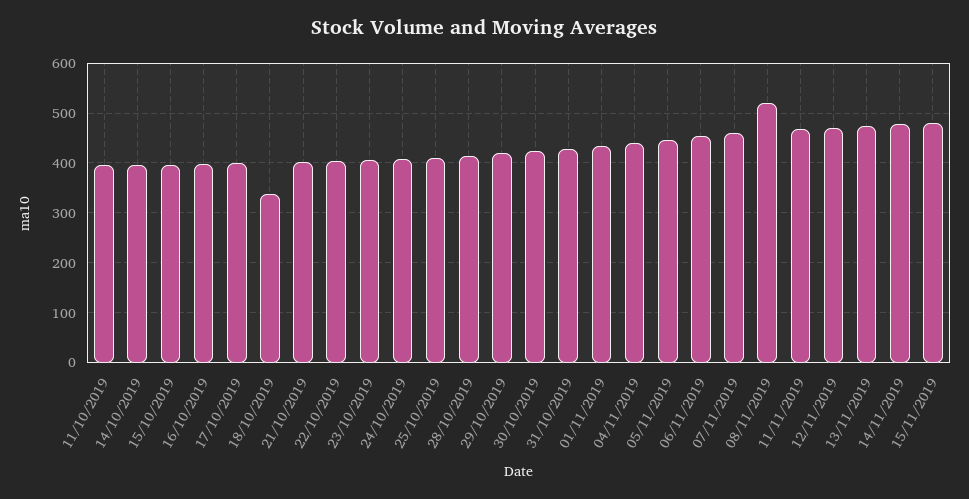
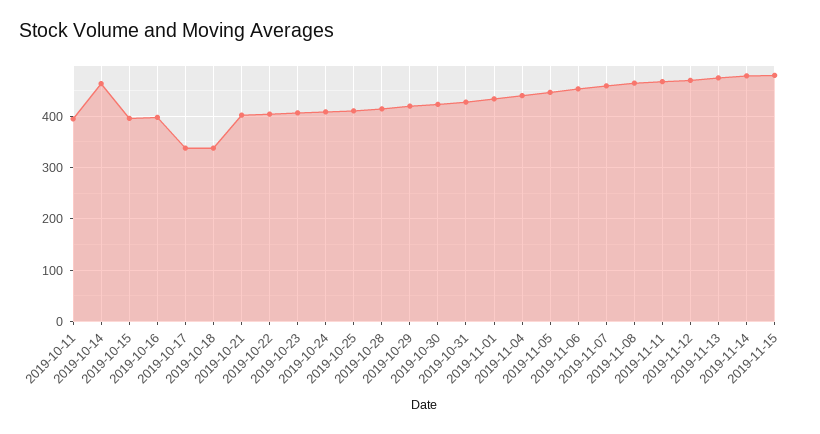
  {
    "11/10/2019": 400,
-   "14/10/2019": 400,
+   "14/10/2019": 460,
    "15/10/2019": 400,
    "16/10/2019": 400,
-   "17/10/2019": 400,
+   "17/10/2019": 340,
    "18/10/2019": 340,
    "21/10/2019": 400,
    "22/10/2019": 400,
    "23/10/2019": 400,
    "24/10/2019": 400,
    "25/10/2019": 420,
    "28/10/2019": 420,
    "29/10/2019": 420,
    "30/10/2019": 420,
    "31/10/2019": 420,
    "01/11/2019": 440,
    "04/11/2019": 440,
    "05/11/2019": 440,
    "06/11/2019": 460,
    "07/11/2019": 460,
-   "08/11/2019": 520,
+   "08/11/2019": 460,
    "11/11/2019": 460,
    "12/11/2019": 460,
    "13/11/2019": 480,
    "14/11/2019": 480,
    "15/11/2019": 480
  }

